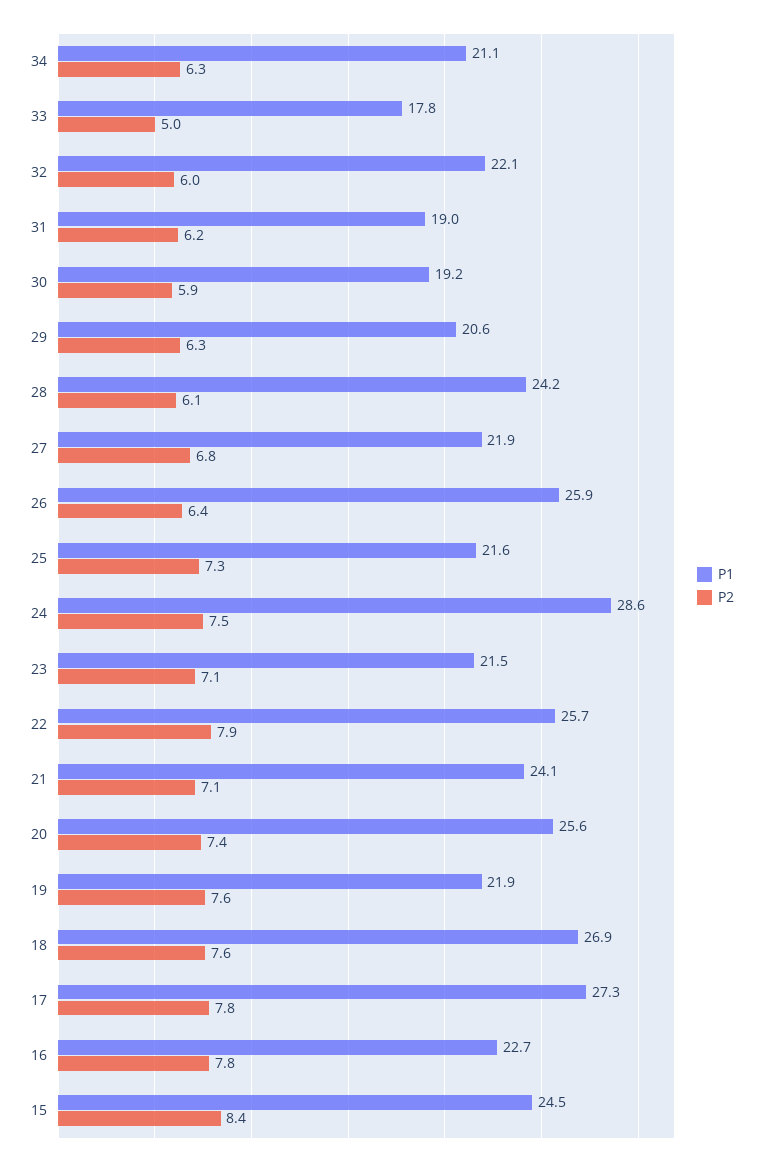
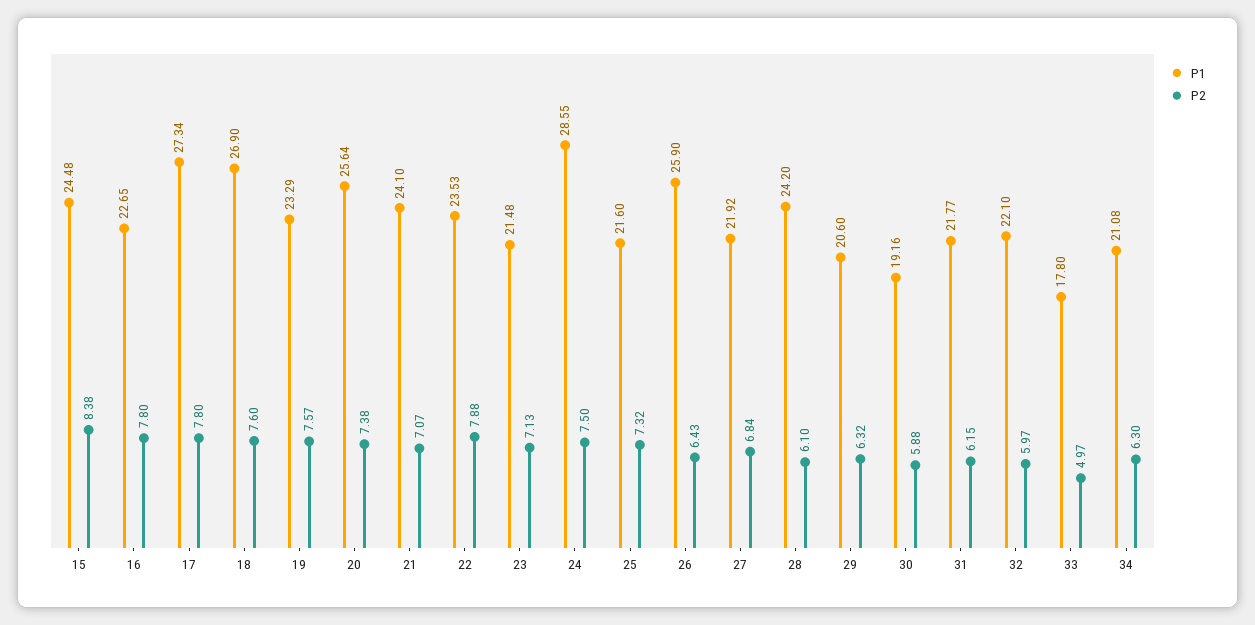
  {
    "P1": {
      "34": 21.08,
      "33": 17.8,
      "32": 22.1,
-     "31": 19,
+     "31": 21.77,
      "30": 19.16,
      "29": 20.6,
      "28": 24.2,
      "27": 21.92,
      "26": 25.9,
      "25": 21.6,
      "24": 28.55,
      "23": 21.48,
-     "22": 25.7,
+     "22": 23.53,
      "21": 24.1,
      "20": 25.64,
-     "19": 21.9,
+     "19": 23.29,
      "18": 26.9,
      "17": 27.34,
      "16": 22.65,
      "15": 24.48
    },
    "P2": {
      "34": 6.3,
      "33": 4.97,
      "32": 5.97,
      "31": 6.15,
      "30": 5.88,
      "29": 6.32,
      "28": 6.1,
      "27": 6.84,
      "26": 6.43,
      "25": 7.32,
      "24": 7.5,
      "23": 7.13,
      "22": 7.88,
      "21": 7.07,
      "20": 7.38,
      "19": 7.57,
      "18": 7.6,
      "17": 7.8,
      "16": 7.8,
      "15": 8.38
    }
  }

